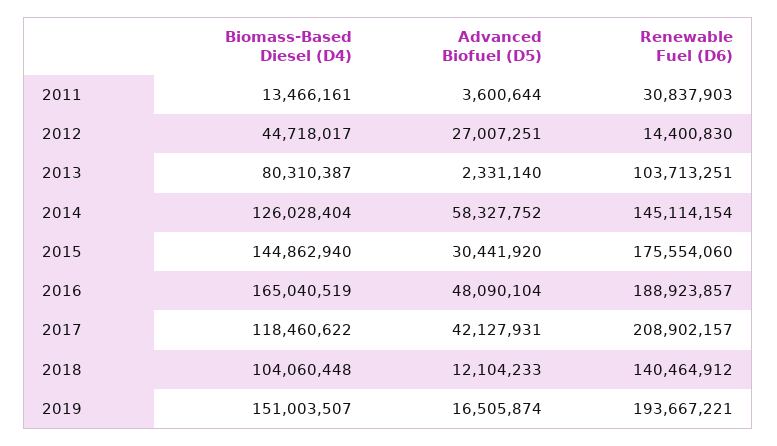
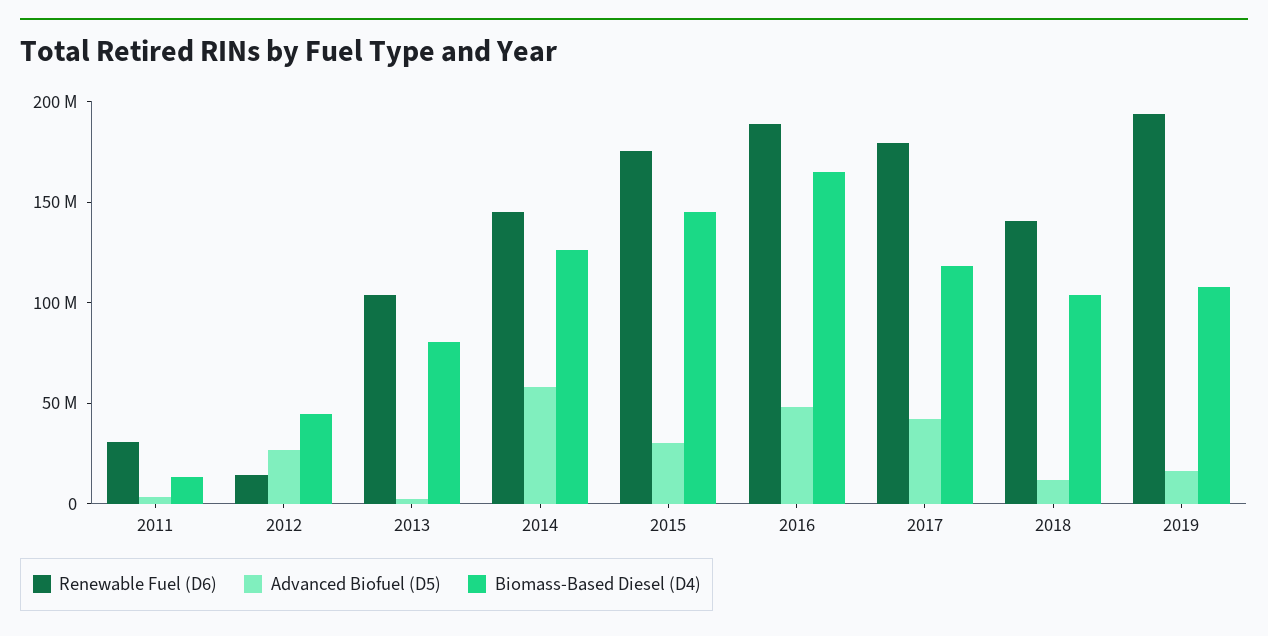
  {
    "Biomass-Based Diesel (D4)": {
      "2011": 13466161,
      "2012": 44718017,
      "2013": 80310387,
      "2014": 126028404,
      "2015": 144862940,
      "2016": 165040519,
      "2017": 118460622,
      "2018": 104060448,
-     "2019": 151003507
+     "2019": 110000000
    },
    "Advanced Biofuel (D5)": {
      "2011": 3600644,
      "2012": 27007251,
      "2013": 2331140,
      "2014": 58327752,
      "2015": 30441920,
      "2016": 48090104,
      "2017": 42127931,
      "2018": 12104233,
      "2019": 16505874
    },
    "Renewable Fuel (D6)": {
      "2011": 30837903,
      "2012": 14400830,
      "2013": 103713251,
      "2014": 145114154,
      "2015": 175554060,
      "2016": 188923857,
-     "2017": 208902157,
+     "2017": 180000000,
      "2018": 140464912,
      "2019": 193667221
    }
  }

